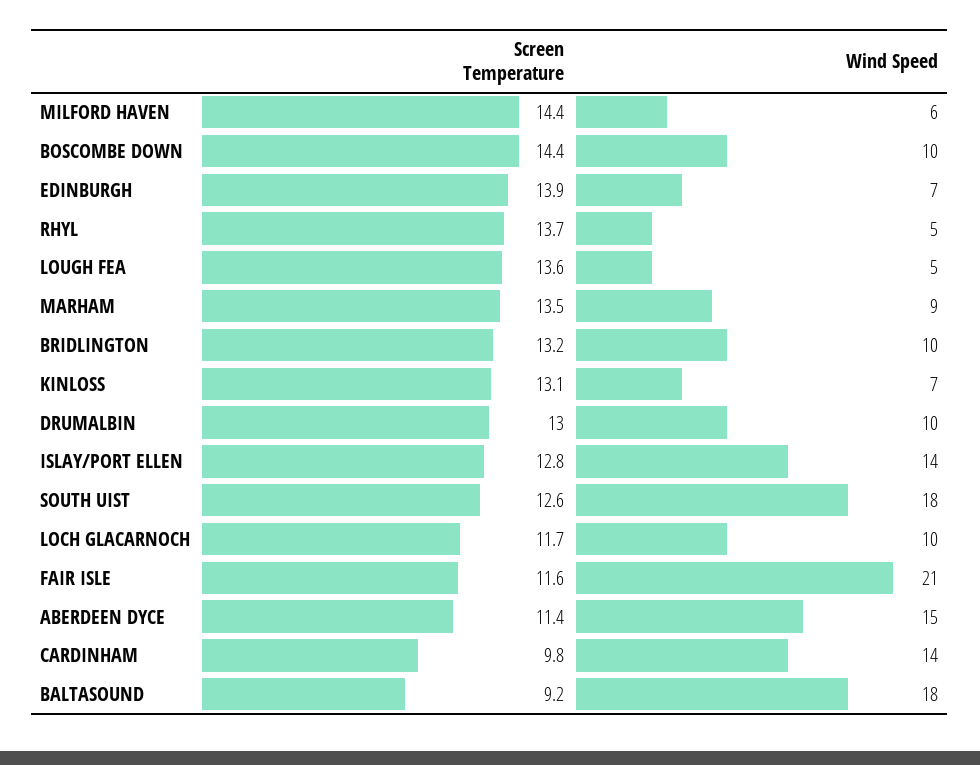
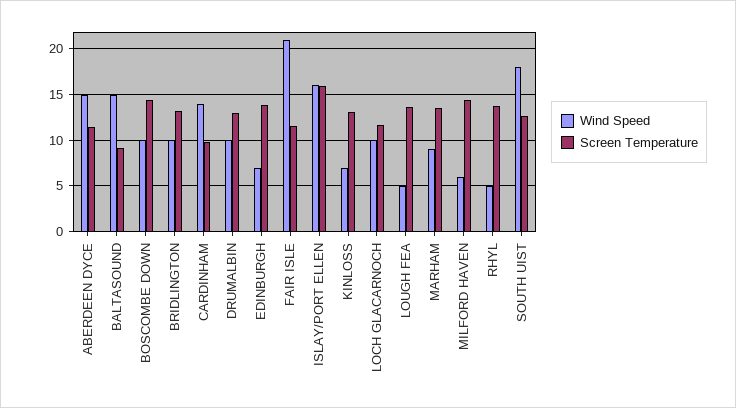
  {
    "Screen Temperature": {
      "MILFORD HAVEN": 14.4,
      "BOSCOMBE DOWN": 14.4,
      "EDINBURGH": 13.9,
      "RHYL": 13.7,
      "LOUGH FEA": 13.6,
      "MARHAM": 13.5,
      "BRIDLINGTON": 13.2,
      "KINLOSS": 13.1,
      "DRUMALBIN": 13,
-     "ISLAY/PORT ELLEN": 12.8,
+     "ISLAY/PORT ELLEN": 16,
      "SOUTH UIST": 12.6,
      "LOCH GLACARNOCH": 11.7,
      "FAIR ISLE": 11.6,
      "ABERDEEN DYCE": 11.4,
      "CARDINHAM": 9.8,
      "BALTASOUND": 9.2
    },
    "Wind Speed": {
      "MILFORD HAVEN": 6,
      "BOSCOMBE DOWN": 10,
      "EDINBURGH": 7,
      "RHYL": 5,
      "LOUGH FEA": 5,
      "MARHAM": 9,
      "BRIDLINGTON": 10,
      "KINLOSS": 7,
      "DRUMALBIN": 10,
-     "ISLAY/PORT ELLEN": 14,
+     "ISLAY/PORT ELLEN": 16,
      "SOUTH UIST": 18,
      "LOCH GLACARNOCH": 10,
      "FAIR ISLE": 21,
      "ABERDEEN DYCE": 15,
      "CARDINHAM": 14,
-     "BALTASOUND": 18
+     "BALTASOUND": 15
    }
  }

